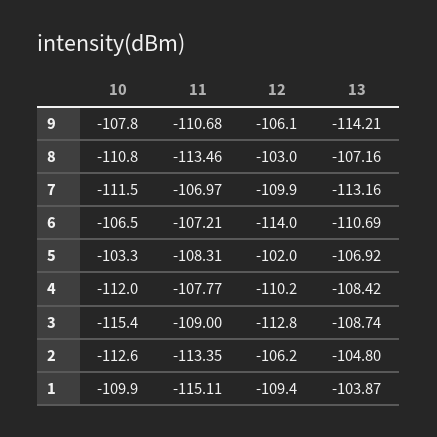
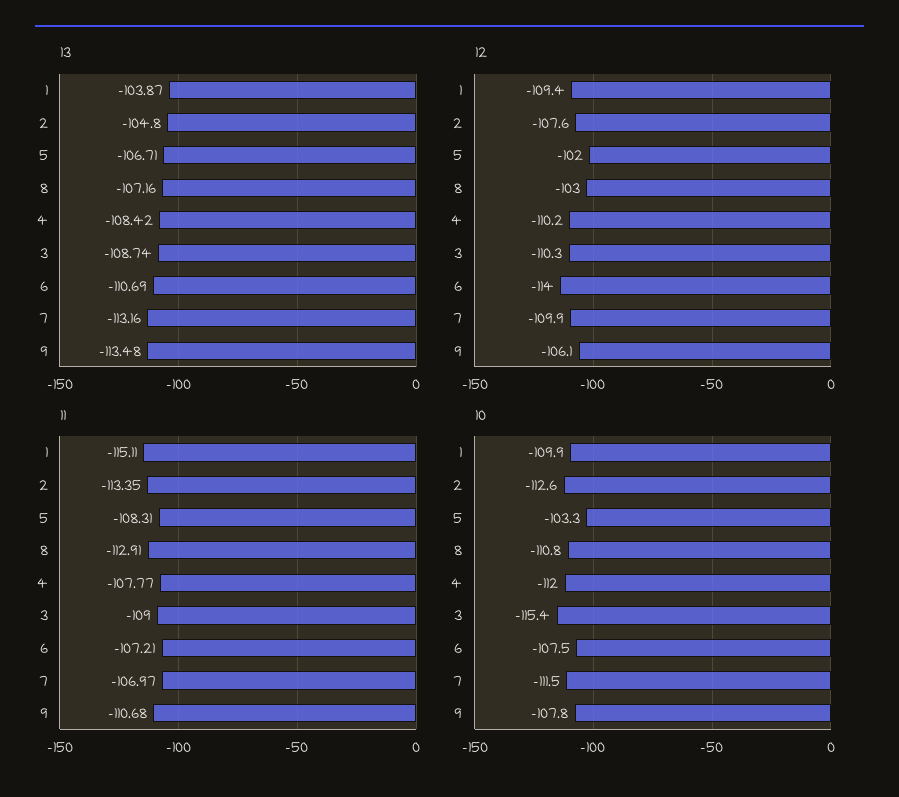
  {
    "10": {
      "9": -107.8,
      "8": -110.8,
      "7": -111.5,
-     "6": -106.5,
+     "6": -107.5,
      "5": -103.3,
      "4": -112,
      "3": -115.4,
      "2": -112.6,
      "1": -109.9
    },
    "11": {
      "9": -110.68,
-     "8": -113.46,
+     "8": -112.91,
      "7": -106.97,
      "6": -107.21,
      "5": -108.31,
      "4": -107.77,
      "3": -109,
      "2": -113.35,
      "1": -115.11
    },
    "12": {
      "9": -106.1,
      "8": -103,
      "7": -109.9,
      "6": -114,
      "5": -102,
      "4": -110.2,
-     "3": -112.8,
+     "3": -110.3,
-     "2": -106.2,
+     "2": -107.6,
      "1": -109.4
    },
    "13": {
-     "9": -114.21,
+     "9": -113.48,
      "8": -107.16,
      "7": -113.16,
      "6": -110.69,
-     "5": -106.92,
+     "5": -106.71,
      "4": -108.42,
      "3": -108.74,
      "2": -104.8,
      "1": -103.87
    }
  }

